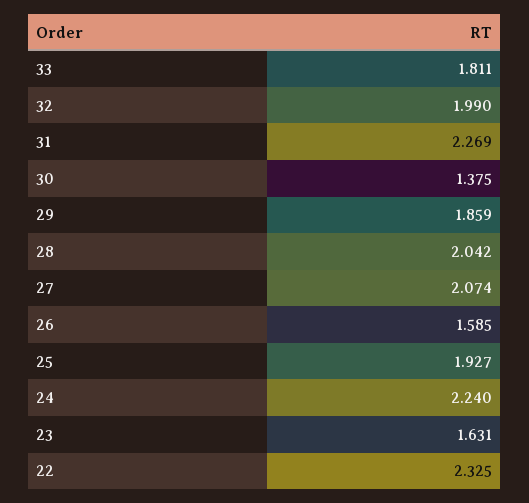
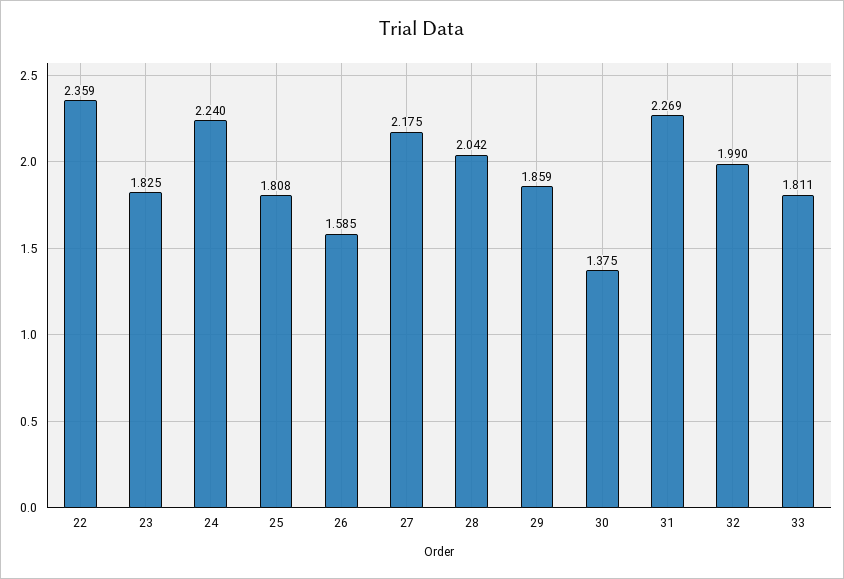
  {
    "33": 1.811,
    "32": 1.99,
    "31": 2.269,
    "30": 1.375,
    "29": 1.859,
    "28": 2.042,
-   "27": 2.074,
+   "27": 2.175,
    "26": 1.585,
-   "25": 1.927,
+   "25": 1.808,
    "24": 2.24,
-   "23": 1.631,
+   "23": 1.825,
-   "22": 2.325
+   "22": 2.359
  }

